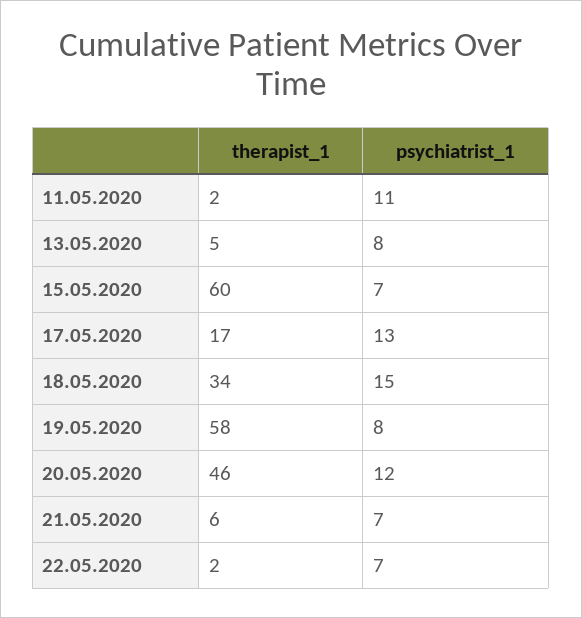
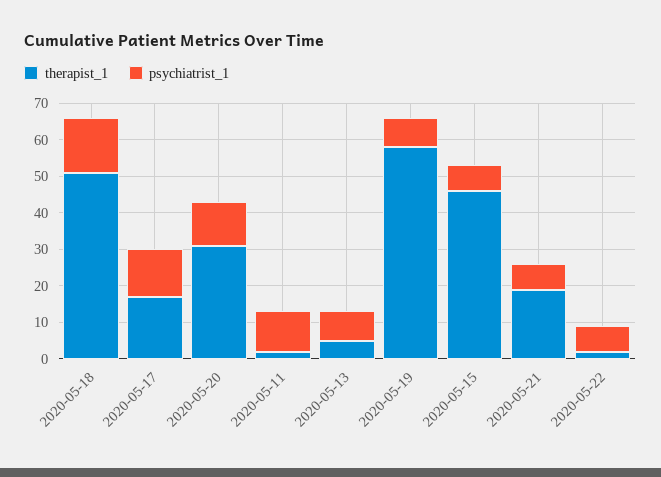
  {
    "therapist_1": {
      "11.05.2020": 2,
      "13.05.2020": 5,
-     "15.05.2020": 60,
+     "15.05.2020": 45,
      "17.05.2020": 17,
-     "18.05.2020": 34,
+     "18.05.2020": 50,
      "19.05.2020": 58,
-     "20.05.2020": 46,
+     "20.05.2020": 30,
-     "21.05.2020": 6,
+     "21.05.2020": 20,
      "22.05.2020": 2
    },
    "psychiatrist_1": {
      "11.05.2020": 11,
      "13.05.2020": 8,
      "15.05.2020": 7,
      "17.05.2020": 13,
      "18.05.2020": 15,
      "19.05.2020": 8,
      "20.05.2020": 12,
      "21.05.2020": 7,
      "22.05.2020": 7
    }
  }

